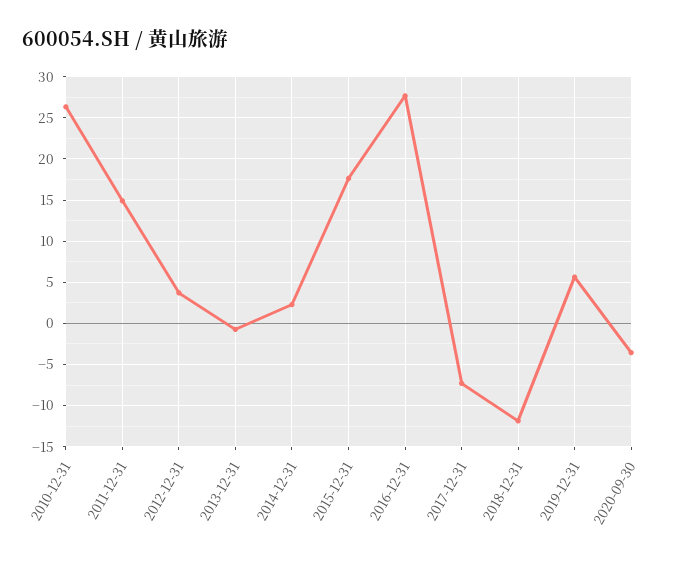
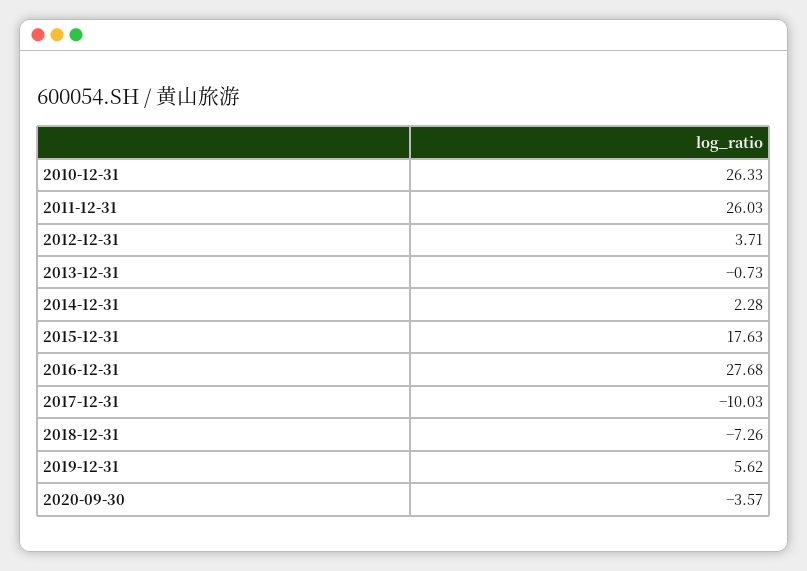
  {
    "2010-12-31": 26.33,
-   "2011-12-31": 15,
+   "2011-12-31": 26.03,
    "2012-12-31": 3.71,
    "2013-12-31": -0.73,
    "2014-12-31": 2.28,
    "2015-12-31": 17.63,
    "2016-12-31": 27.68,
-   "2017-12-31": -7,
+   "2017-12-31": -10.03,
-   "2018-12-31": -12,
+   "2018-12-31": -7.26,
    "2019-12-31": 5.62,
    "2020-09-30": -3.57
  }

